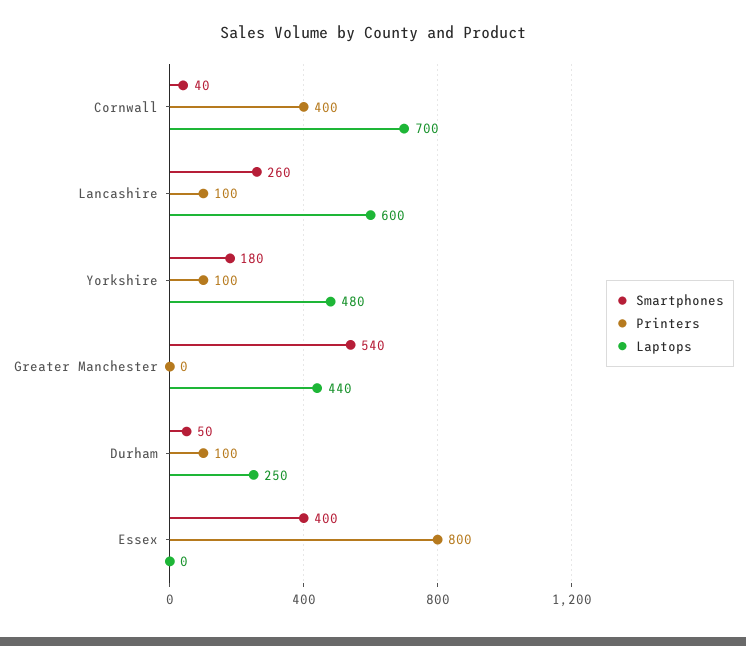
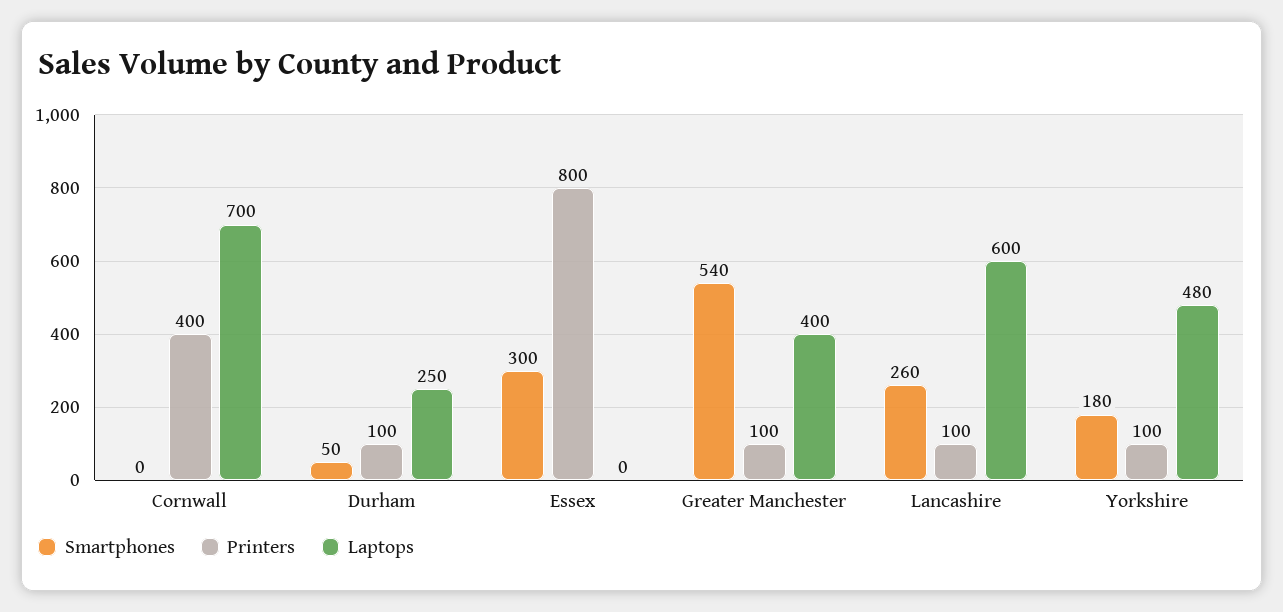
  {
    "Smartphones": {
-     "Cornwall": 40,
+     "Cornwall": 0,
      "Lancashire": 260,
      "Yorkshire": 180,
      "Greater Manchester": 540,
      "Durham": 50,
-     "Essex": 400
+     "Essex": 300
    },
    "Printers": {
      "Cornwall": 400,
      "Lancashire": 100,
      "Yorkshire": 100,
-     "Greater Manchester": 0,
+     "Greater Manchester": 100,
      "Durham": 100,
      "Essex": 800
    },
    "Laptops": {
      "Cornwall": 700,
      "Lancashire": 600,
      "Yorkshire": 480,
-     "Greater Manchester": 440,
+     "Greater Manchester": 400,
      "Durham": 250,
      "Essex": 0
    }
  }

